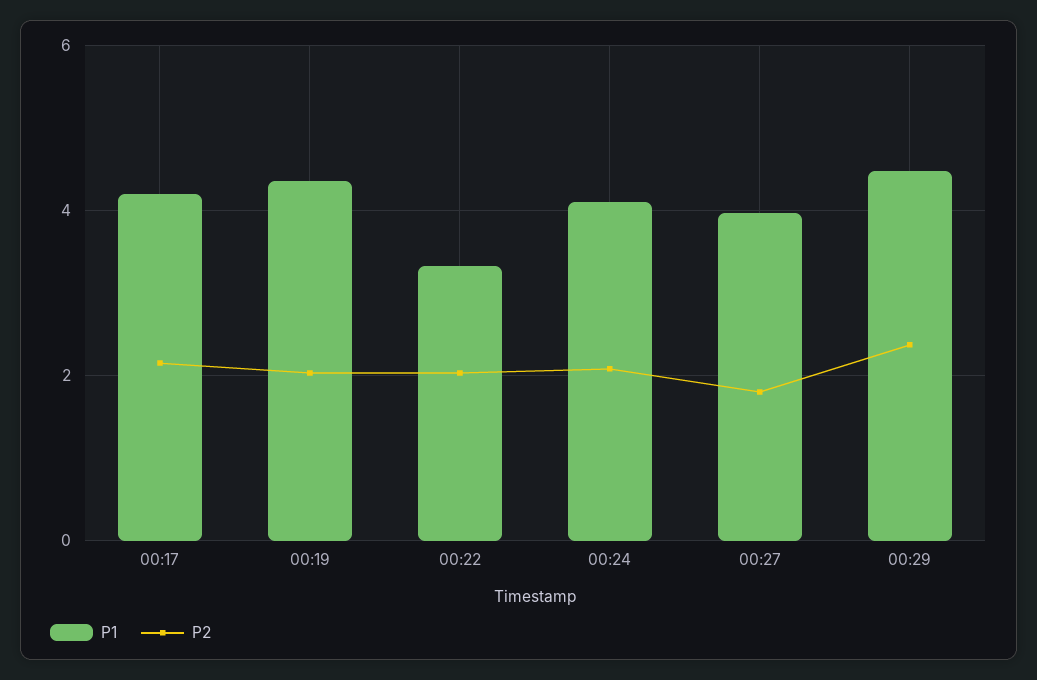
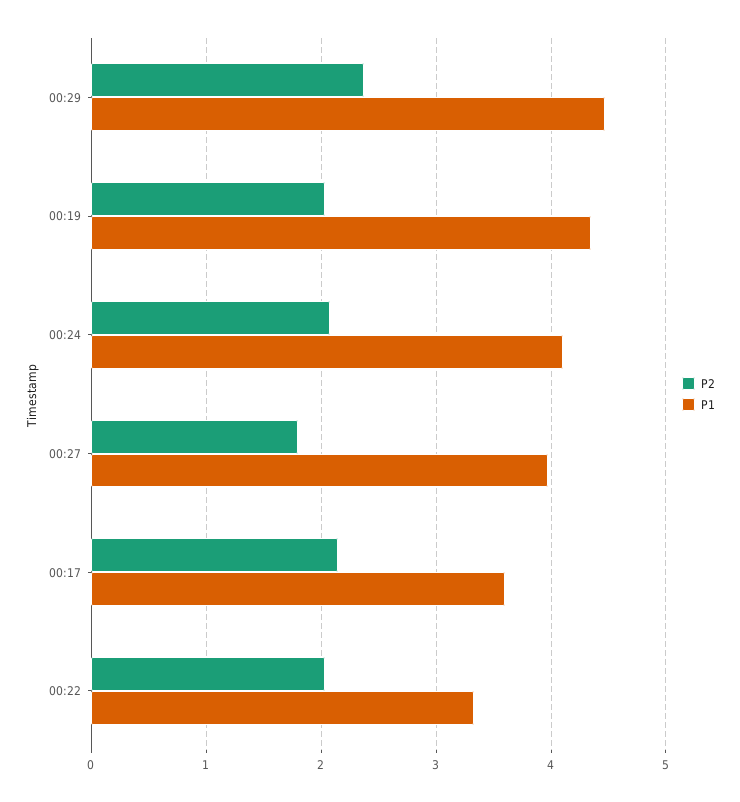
  {
    "P1": {
-     "00:17": 4.2,
+     "00:17": 3.6,
      "00:19": 4.4,
      "00:22": 3.3,
      "00:24": 4.1,
      "00:27": 4,
      "00:29": 4.5
    },
    "P2": {
      "00:17": 2.2,
      "00:19": 2,
      "00:22": 2,
      "00:24": 2.1,
      "00:27": 1.8,
      "00:29": 2.4
    }
  }

